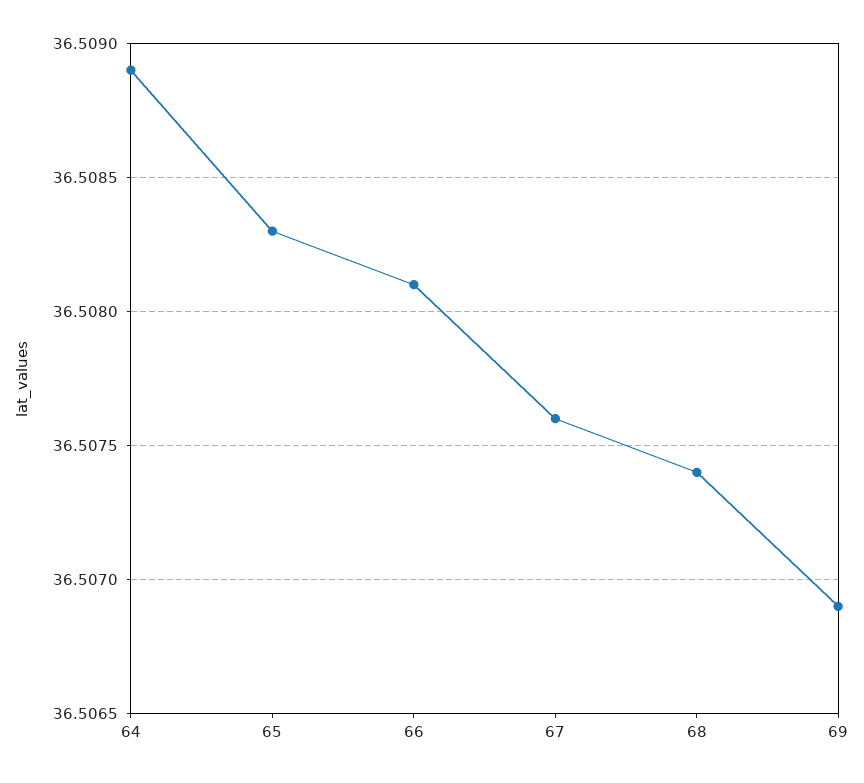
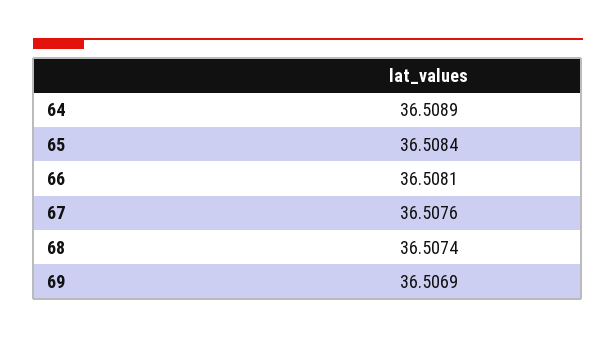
  {
    "64": 36.5089,
-   "65": 36.5083,
+   "65": 36.5084,
    "66": 36.5081,
    "67": 36.5076,
    "68": 36.5074,
    "69": 36.5069
  }

